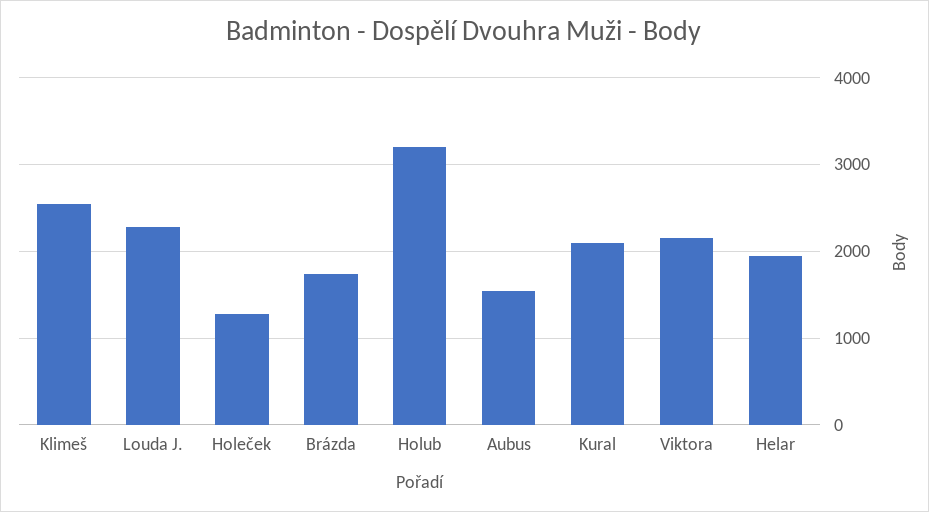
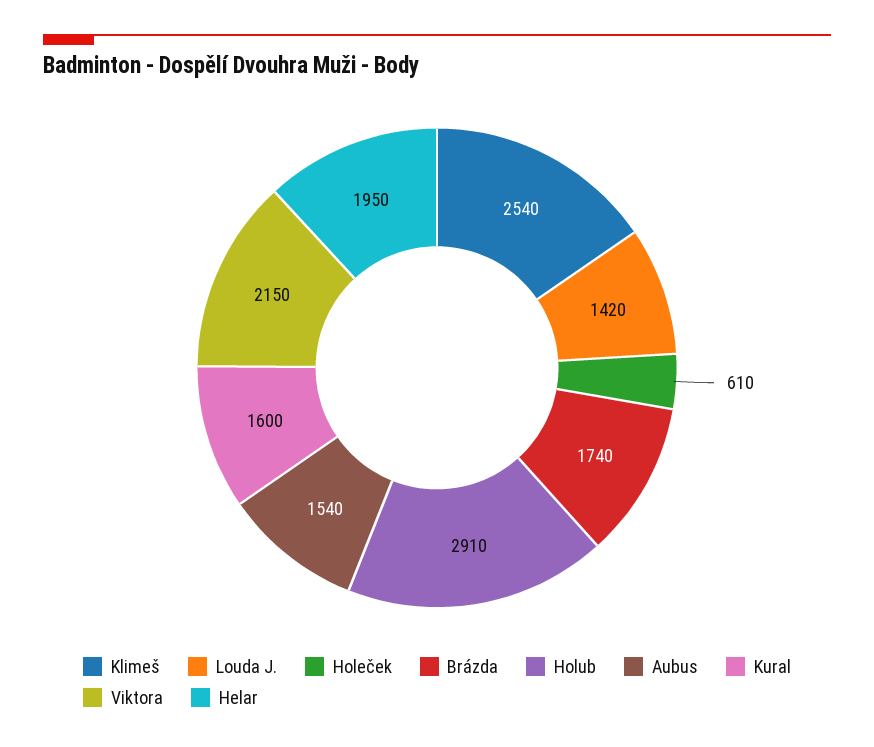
  {
    "Klimeš": 2540,
-   "Louda J.": 2300,
+   "Louda J.": 1420,
-   "Holeček": 1300,
+   "Holeček": 610,
    "Brázda": 1740,
-   "Holub": 3200,
+   "Holub": 2910,
    "Aubus": 1540,
-   "Kural": 2100,
+   "Kural": 1600,
    "Viktora": 2150,
    "Helar": 1950
  }

